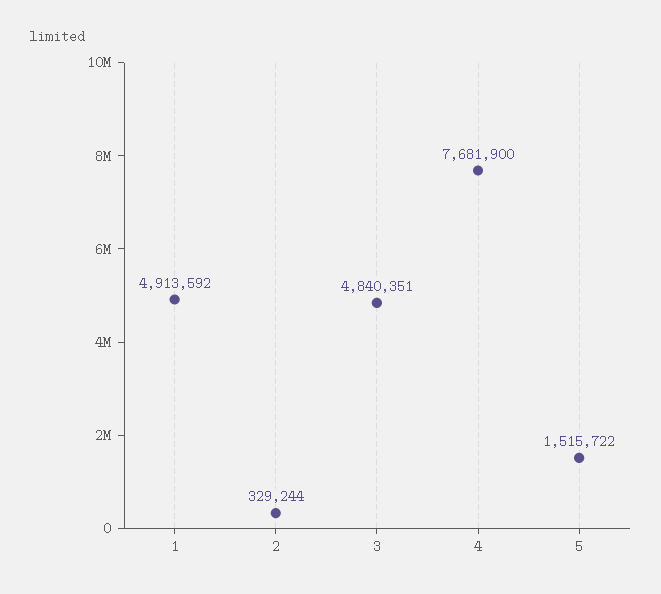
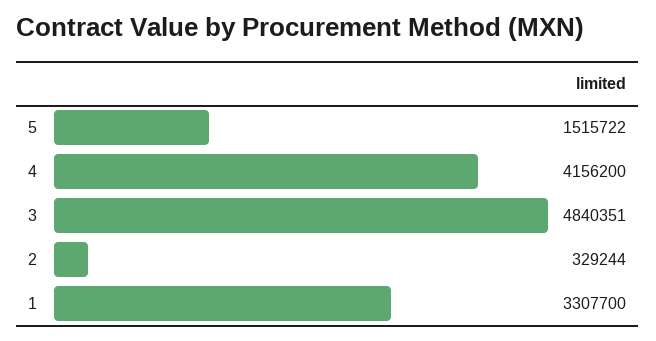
  {
-   "1": 4913592,
+   "1": 3307700,
    "2": 329244,
    "3": 4840351,
-   "4": 7681900,
+   "4": 4156200,
    "5": 1515722
  }

